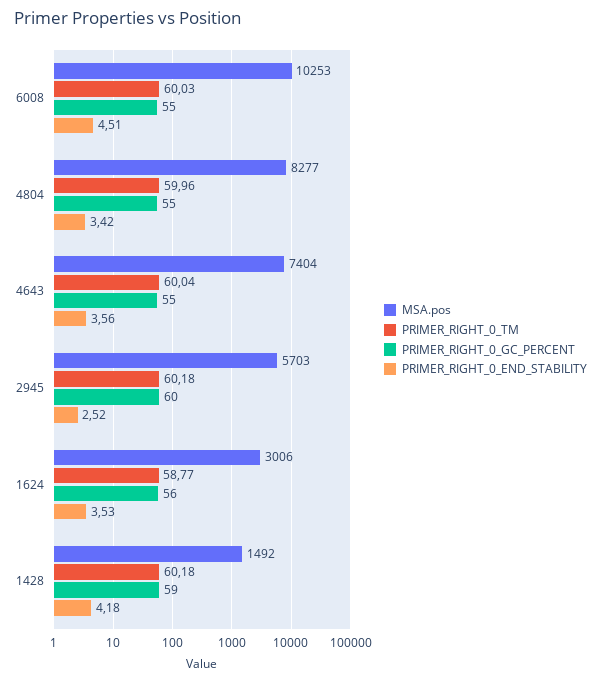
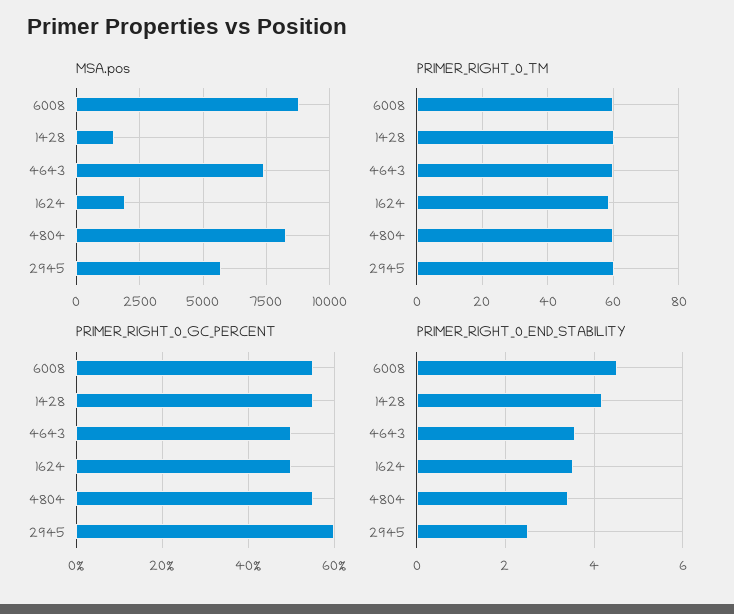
  {
    "MSA.pos": {
-     "6008": 10253,
+     "6008": 8750,
      "4804": 8277,
      "4643": 7404,
      "2945": 5703,
-     "1624": 3006,
+     "1624": 2000,
      "1428": 1492
    },
    "PRIMER_RIGHT_0_TM": {
      "6008": 60.03,
      "4804": 59.96,
      "4643": 60.04,
      "2945": 60.18,
      "1624": 58.77,
      "1428": 60.18
    },
    "PRIMER_RIGHT_0_GC_PERCENT": {
      "6008": 55,
      "4804": 55,
-     "4643": 55,
+     "4643": 50,
      "2945": 60,
-     "1624": 56,
+     "1624": 50,
-     "1428": 59
+     "1428": 55
    },
    "PRIMER_RIGHT_0_END_STABILITY": {
      "6008": 4.51,
      "4804": 3.42,
      "4643": 3.56,
      "2945": 2.52,
      "1624": 3.53,
      "1428": 4.18
    }
  }

